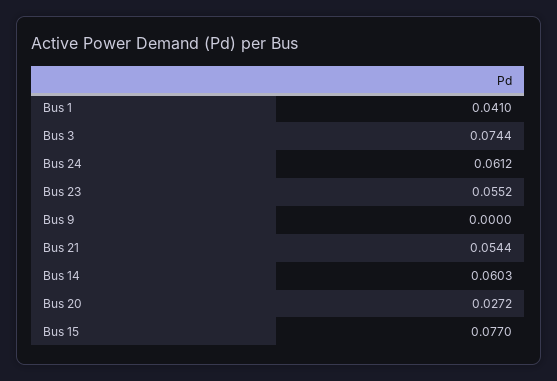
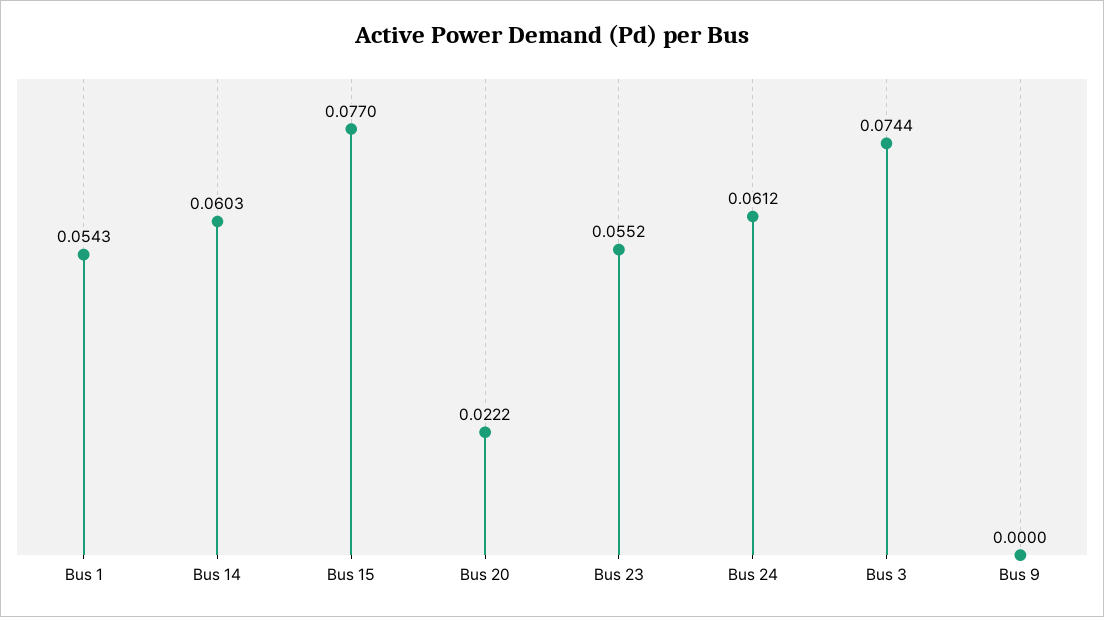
  {
-   "Bus 1": 0.041,
+   "Bus 1": 0.0543,
    "Bus 3": 0.0744,
    "Bus 24": 0.0612,
    "Bus 23": 0.0552,
    "Bus 9": 0,
-   "Bus 21": 0.0544,
    "Bus 14": 0.0603,
-   "Bus 20": 0.0272,
+   "Bus 20": 0.0222,
    "Bus 15": 0.077
  }

